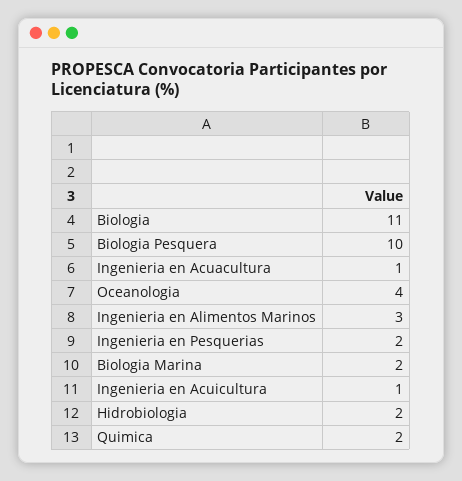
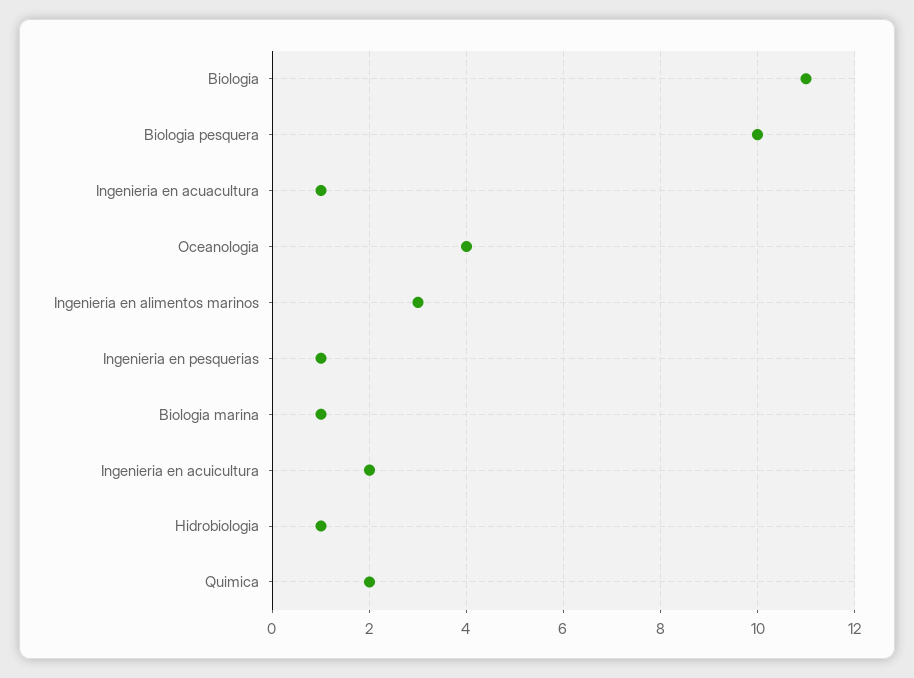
  {
    "Biologia": 11,
    "Biologia Pesquera": 10,
    "Ingenieria en Acuacultura": 1,
    "Oceanologia": 4,
    "Ingenieria en Alimentos Marinos": 3,
-   "Ingenieria en Pesquerias": 2,
+   "Ingenieria en Pesquerias": 1,
-   "Biologia Marina": 2,
+   "Biologia Marina": 1,
-   "Ingenieria en Acuicultura": 1,
+   "Ingenieria en Acuicultura": 2,
-   "Hidrobiologia": 2,
+   "Hidrobiologia": 1,
    "Quimica": 2
  }

